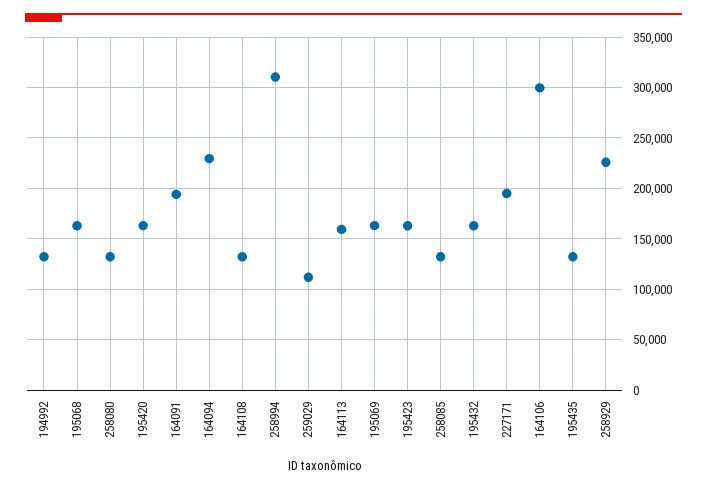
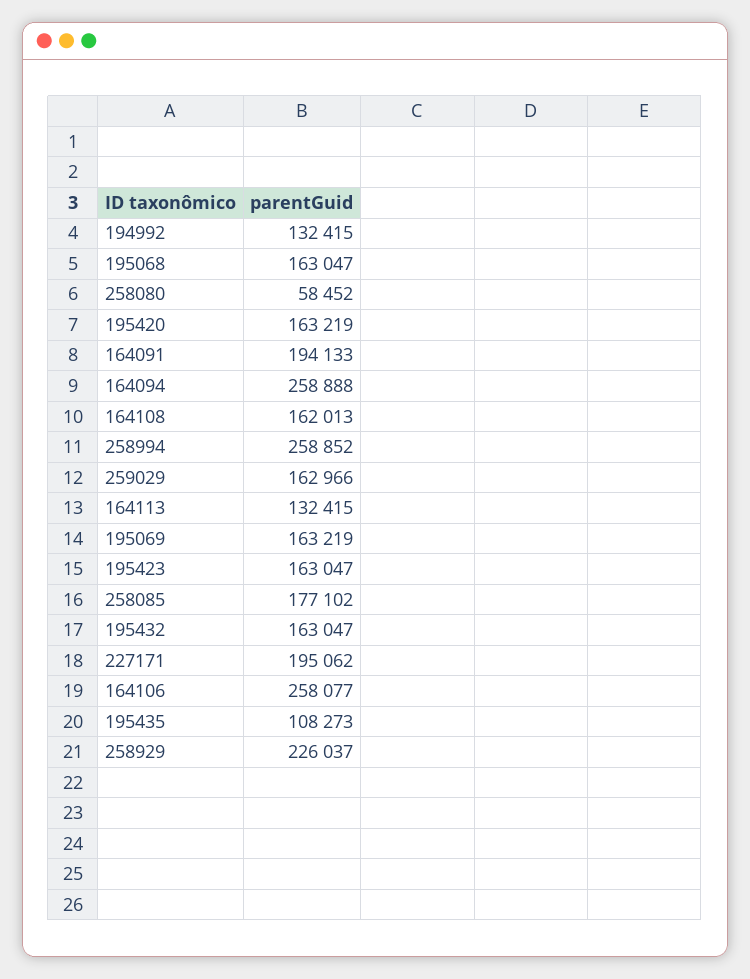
  {
    "194992": 132415,
    "195068": 163047,
-   "258080": 130000,
+   "258080": 58452,
    "195420": 163219,
    "164091": 194133,
-   "164094": 230000,
+   "164094": 258888,
-   "164108": 130000,
+   "164108": 162013,
-   "258994": 310000,
+   "258994": 258852,
-   "259029": 110000,
+   "259029": 162966,
-   "164113": 160000,
+   "164113": 132415,
    "195069": 163219,
    "195423": 163047,
-   "258085": 130000,
+   "258085": 177102,
    "195432": 163047,
    "227171": 195062,
-   "164106": 300000,
+   "164106": 258077,
-   "195435": 130000,
+   "195435": 108273,
    "258929": 226037
  }

